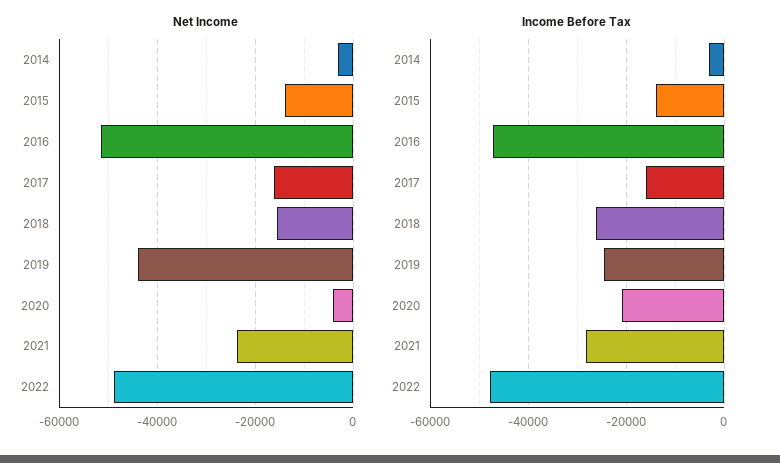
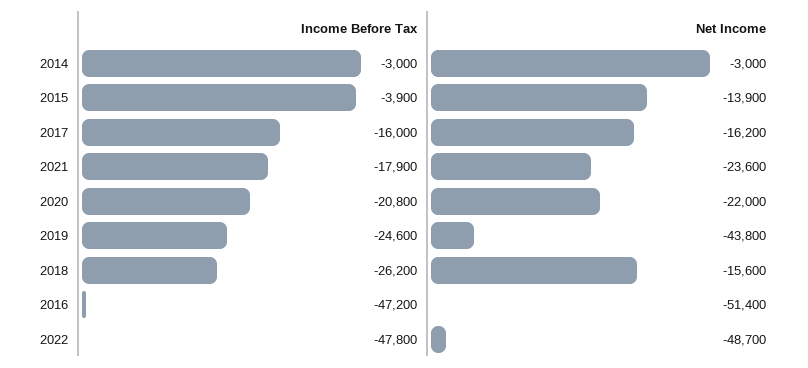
  {
    "Net Income": {
      "2014": -3000,
      "2015": -13900,
      "2016": -51400,
      "2017": -16200,
      "2018": -15600,
      "2019": -43800,
-     "2020": -4000,
+     "2020": -22000,
      "2021": -23600,
      "2022": -48700
    },
    "Income Before Tax": {
      "2014": -3000,
-     "2015": -14000,
+     "2015": -3900,
      "2016": -47200,
      "2017": -16000,
      "2018": -26200,
      "2019": -24600,
      "2020": -20800,
-     "2021": -28000,
+     "2021": -17900,
      "2022": -47800
    }
  }

